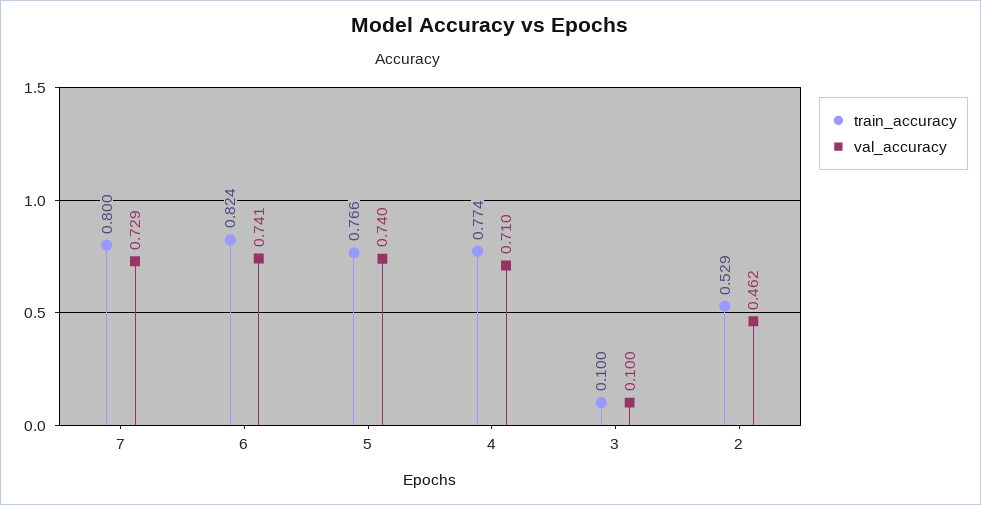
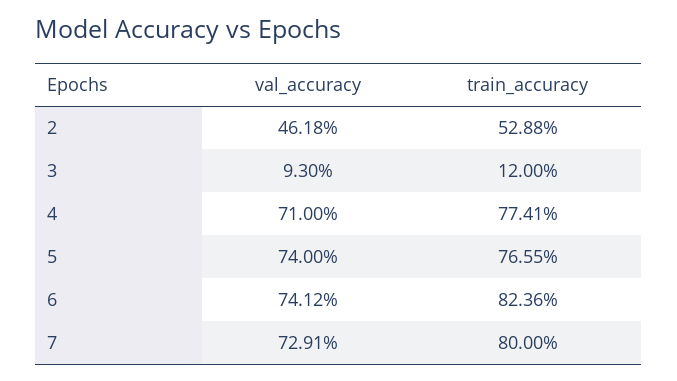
  {
    "train_accuracy": {
      "7": 0.8,
      "6": 0.8236,
      "5": 0.7655,
      "4": 0.7741,
-     "3": 0.1,
+     "3": 0.12,
      "2": 0.5288
    },
    "val_accuracy": {
      "7": 0.7291,
      "6": 0.7412,
      "5": 0.74,
      "4": 0.71,
-     "3": 0.1,
+     "3": 0.093,
      "2": 0.4618
    }
  }

